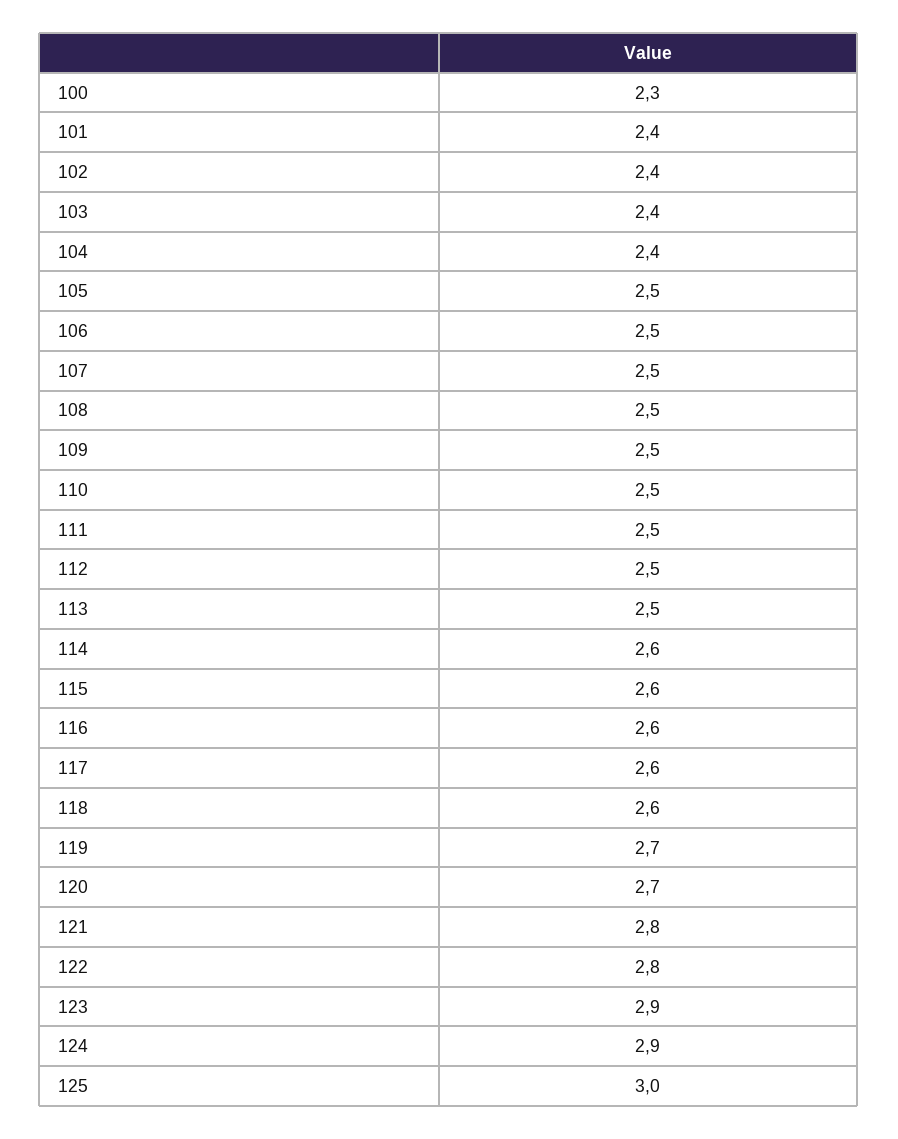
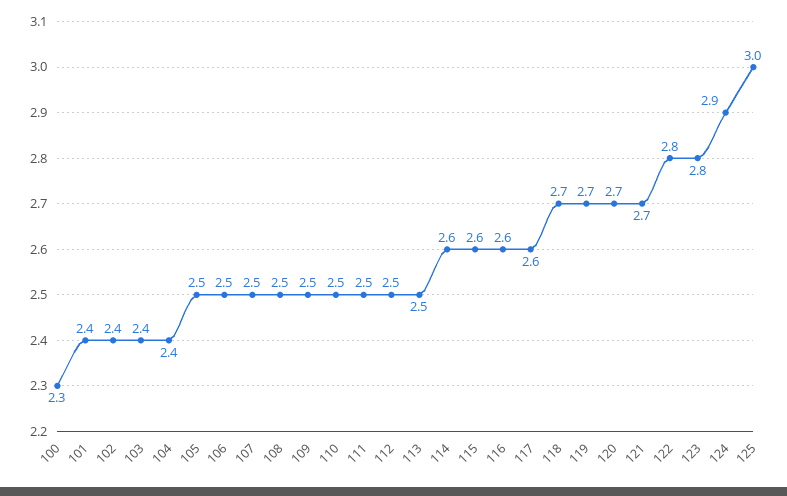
  {
    "100": 2.3,
    "101": 2.4,
    "102": 2.4,
    "103": 2.4,
    "104": 2.4,
    "105": 2.5,
    "106": 2.5,
    "107": 2.5,
    "108": 2.5,
    "109": 2.5,
    "110": 2.5,
    "111": 2.5,
    "112": 2.5,
    "113": 2.5,
    "114": 2.6,
    "115": 2.6,
    "116": 2.6,
    "117": 2.6,
-   "118": 2.6,
+   "118": 2.7,
    "119": 2.7,
    "120": 2.7,
-   "121": 2.8,
+   "121": 2.7,
    "122": 2.8,
-   "123": 2.9,
+   "123": 2.8,
    "124": 2.9,
    "125": 3
  }

